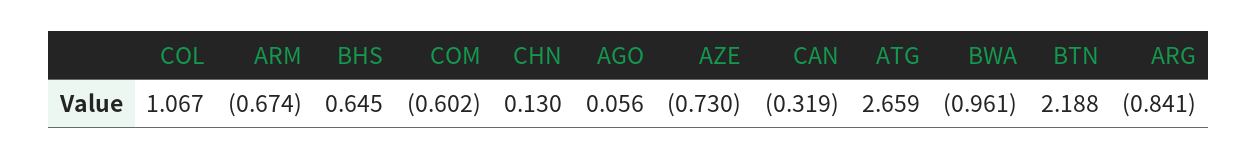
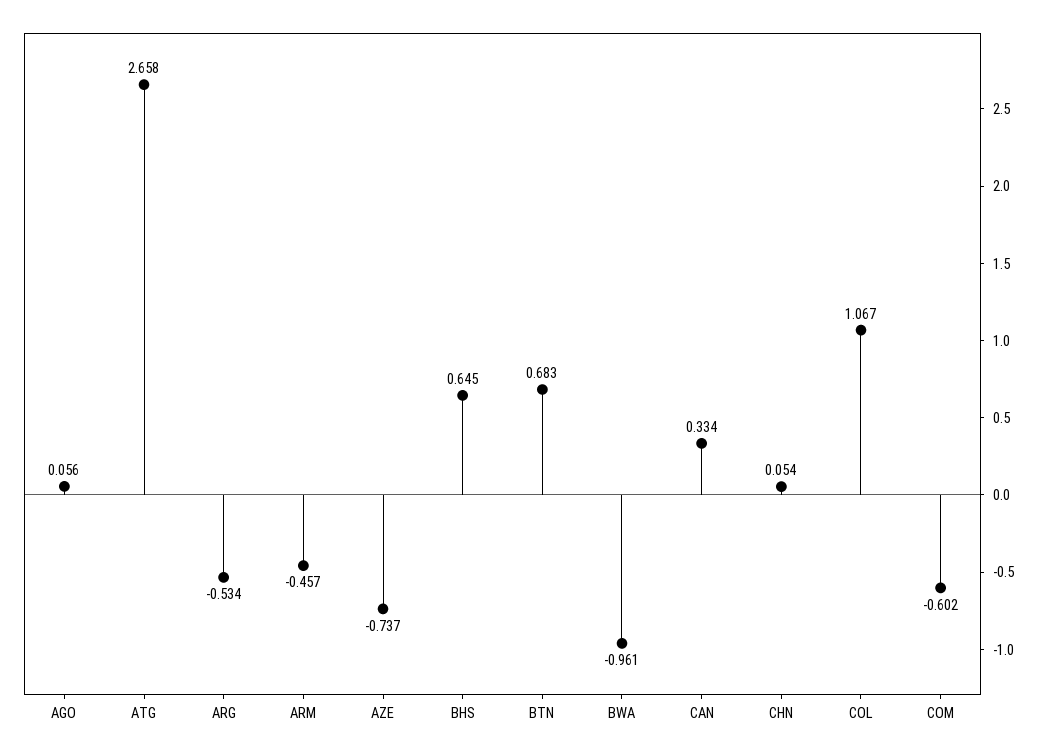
  {
    "COL": 1.067,
-   "ARM": -0.674,
+   "ARM": -0.457,
    "BHS": 0.645,
    "COM": -0.602,
-   "CHN": 0.13,
+   "CHN": 0.054,
    "AGO": 0.056,
-   "AZE": -0.73,
+   "AZE": -0.737,
-   "CAN": -0.319,
+   "CAN": 0.334,
-   "ATG": 2.659,
+   "ATG": 2.658,
    "BWA": -0.961,
-   "BTN": 2.188,
+   "BTN": 0.683,
-   "ARG": -0.841
+   "ARG": -0.534
  }

